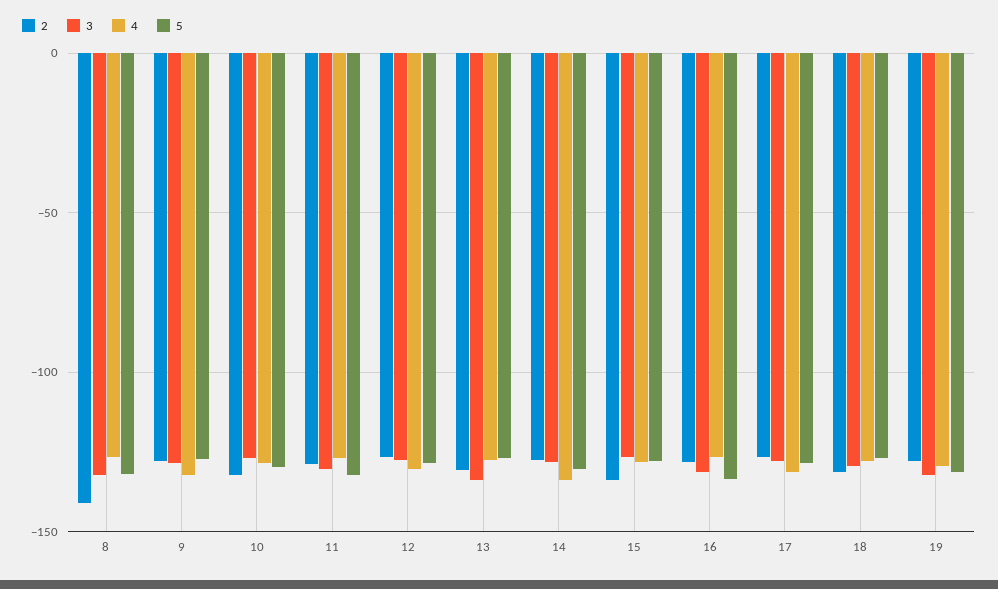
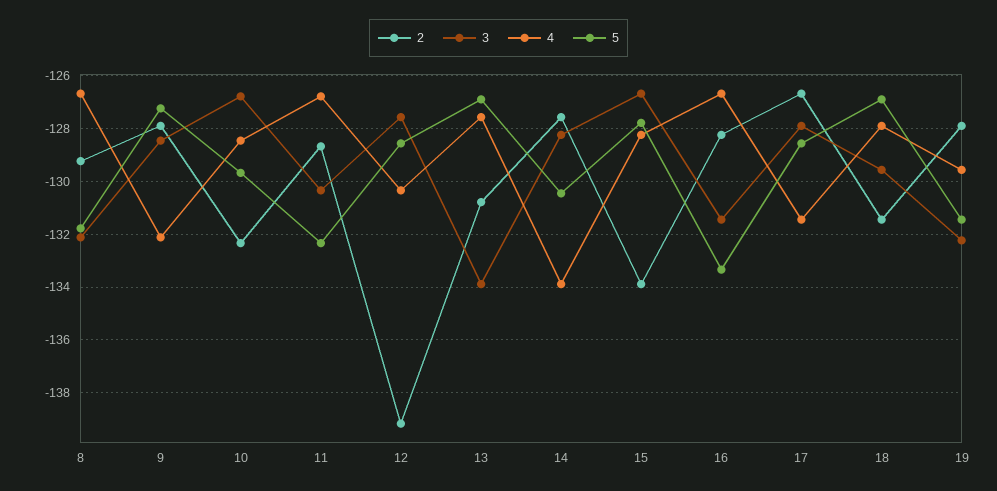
  {
    "2": {
-     "8": -140,
+     "8": -129.25,
      "9": -128,
      "10": -132.25,
      "11": -128.75,
-     "12": -125,
+     "12": -139.25,
      "13": -130.75,
      "14": -127.5,
      "15": -134,
      "16": -128.25,
      "17": -126.75,
      "18": -131.5,
      "19": -128
    },
    "3": {
      "8": -132,
      "9": -128.5,
      "10": -126.75,
      "11": -130.25,
      "12": -127.5,
      "13": -134,
      "14": -128.25,
      "15": -126.75,
      "16": -131.5,
      "17": -128,
      "18": -129.5,
      "19": -132.25
    },
    "4": {
      "8": -126.75,
      "9": -132,
      "10": -128.5,
      "11": -126.75,
      "12": -130.25,
      "13": -127.5,
      "14": -134,
      "15": -128.25,
      "16": -126.75,
      "17": -131.5,
      "18": -128,
      "19": -129.5
    },
    "5": {
      "8": -131.75,
      "9": -127.25,
      "10": -129.75,
      "11": -132.25,
      "12": -128.5,
      "13": -127,
      "14": -130.5,
      "15": -127.75,
      "16": -133.25,
      "17": -128.5,
      "18": -127,
      "19": -131.5
    }
  }

